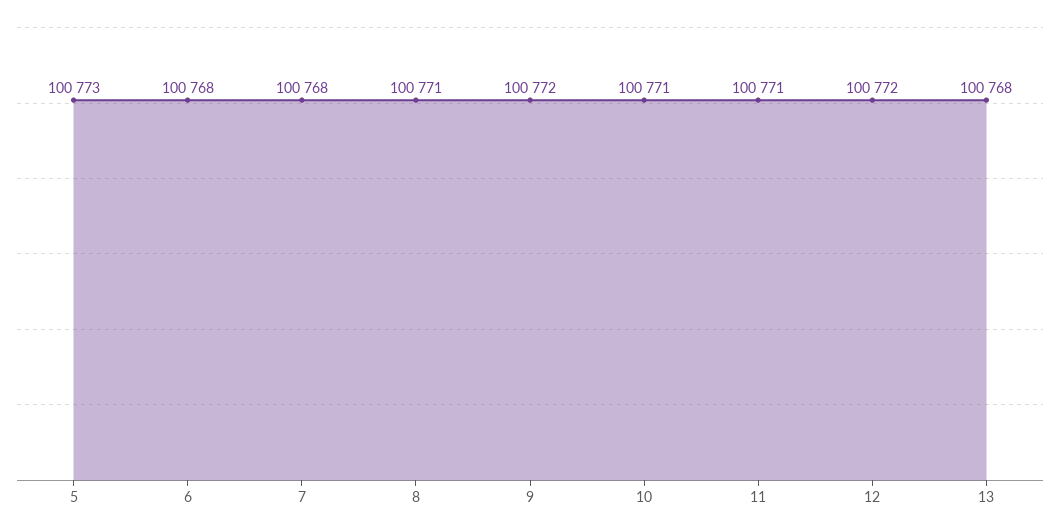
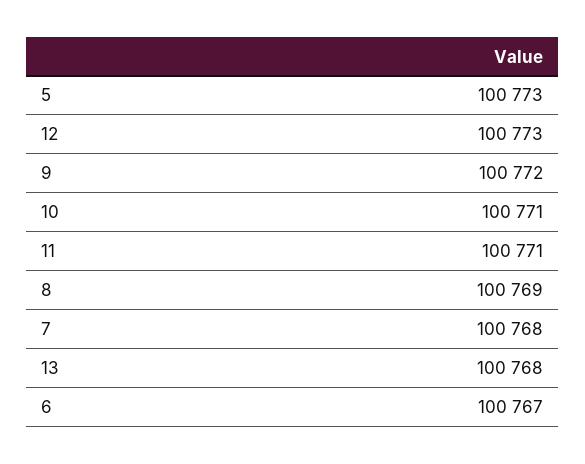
  {
    "5": 100773,
-   "6": 100768,
+   "6": 100767,
    "7": 100768,
-   "8": 100771,
+   "8": 100769,
    "9": 100772,
    "10": 100771,
    "11": 100771,
-   "12": 100772,
+   "12": 100773,
    "13": 100768
  }

